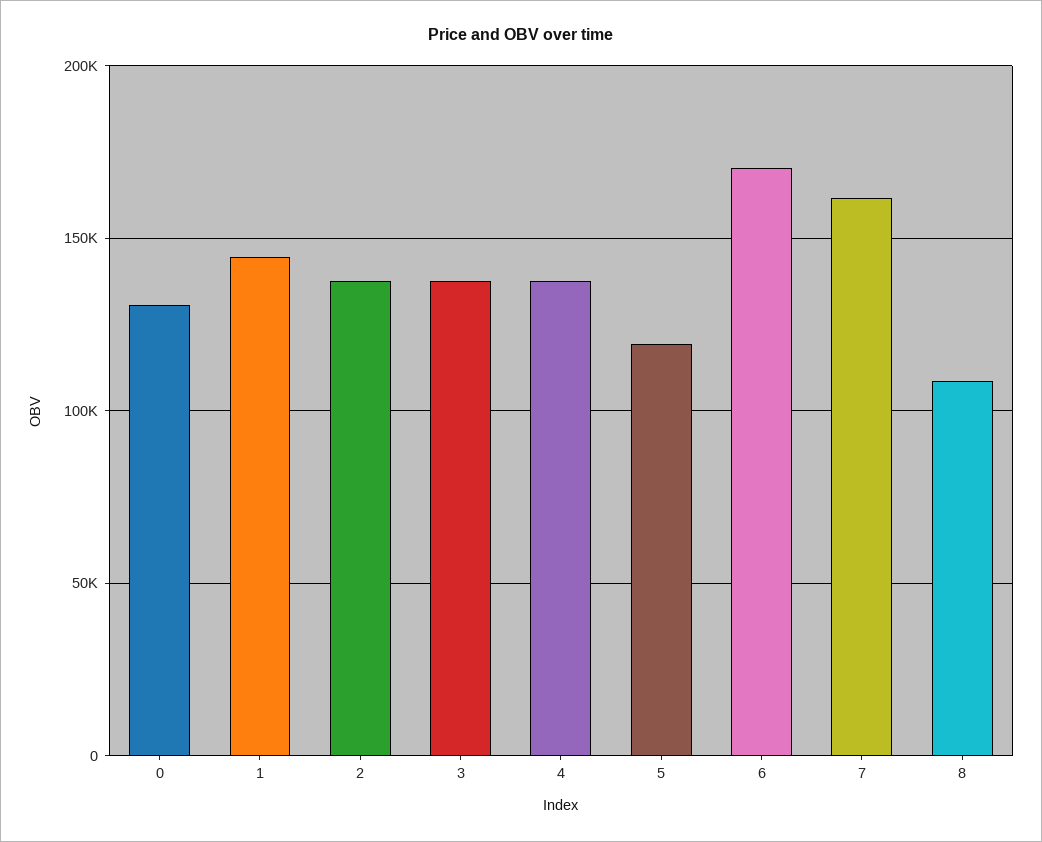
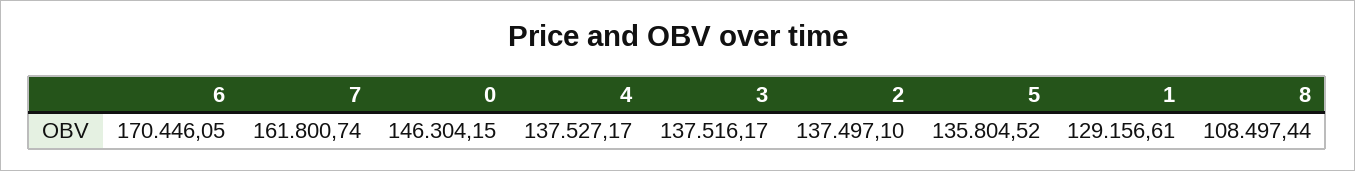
  {
-   "0": 130000,
+   "0": 146304.15,
-   "1": 145000,
+   "1": 129156.61,
    "2": 137497.1,
    "3": 137516.17,
    "4": 137527.17,
-   "5": 120000,
+   "5": 135804.52,
    "6": 170446.05,
    "7": 161800.74,
    "8": 108497.44
  }

